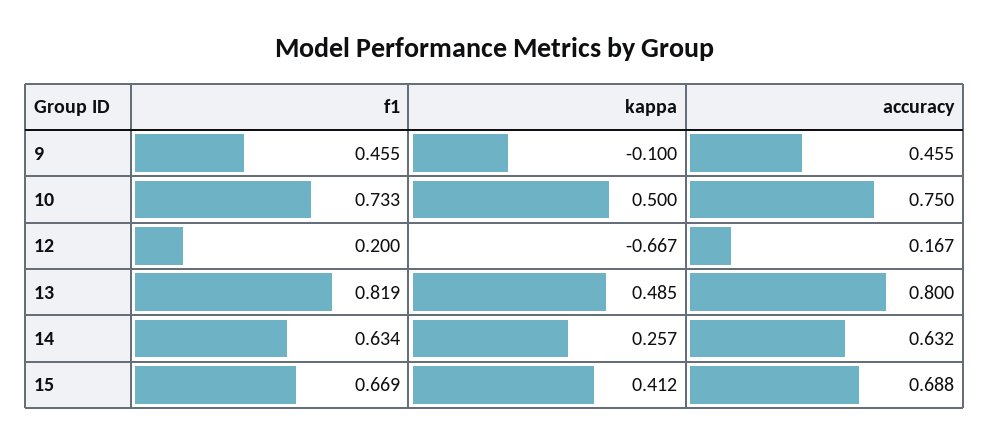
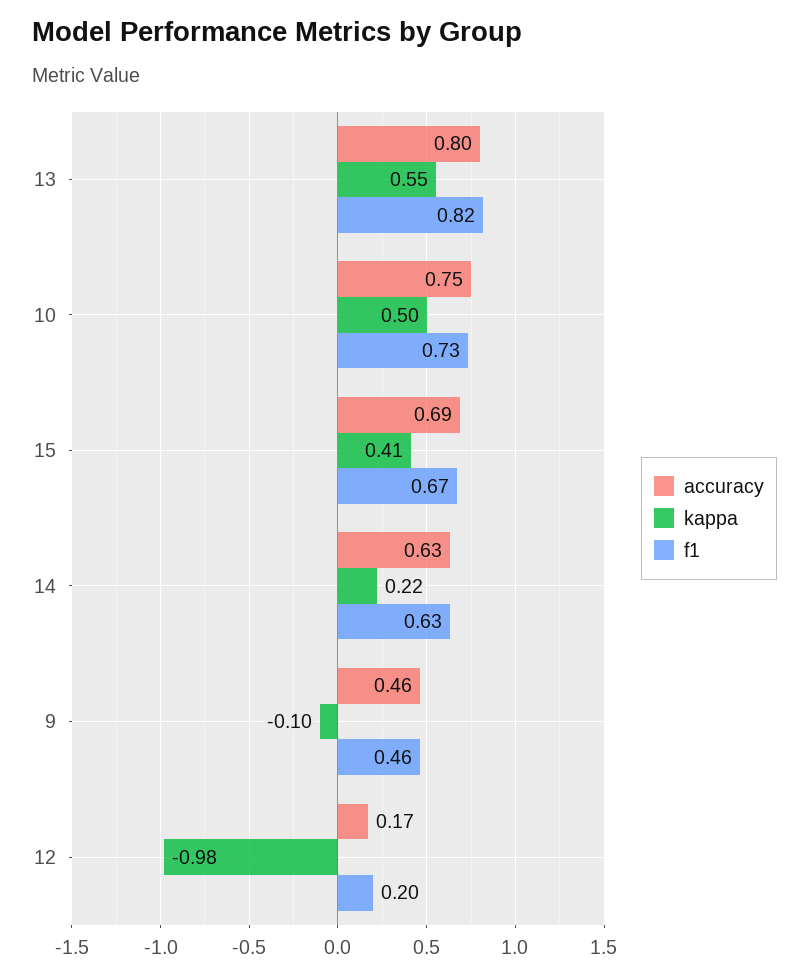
  {
    "f1": {
      "9": 0.455,
      "10": 0.733,
      "12": 0.2,
      "13": 0.819,
      "14": 0.634,
      "15": 0.669
    },
    "kappa": {
      "9": -0.1,
      "10": 0.5,
-     "12": -0.667,
+     "12": -0.98,
-     "13": 0.485,
+     "13": 0.55,
-     "14": 0.257,
+     "14": 0.22,
      "15": 0.412
    },
    "accuracy": {
      "9": 0.455,
      "10": 0.75,
      "12": 0.167,
      "13": 0.8,
      "14": 0.632,
      "15": 0.688
    }
  }

